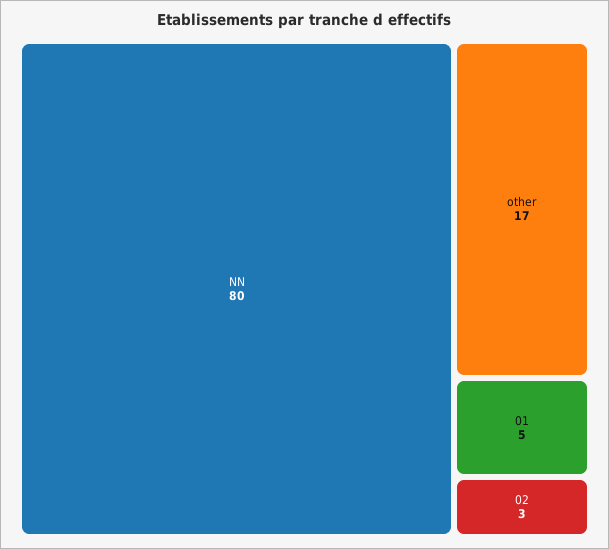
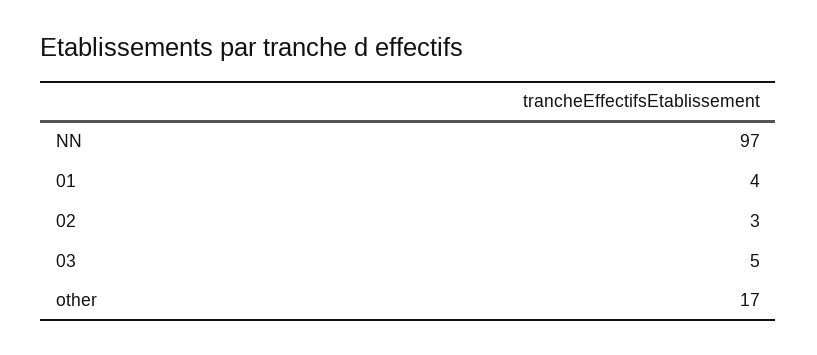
  {
-   "NN": 80,
+   "NN": 97,
    "other": 17,
-   "01": 5,
+   "01": 4,
-   "02": 3
+   "02": 3,
+   "03": 5
  }

